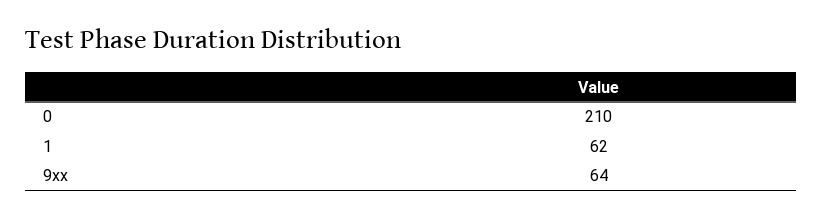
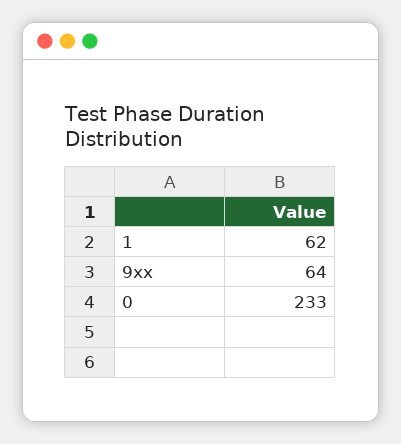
  {
-   "0": 210,
+   "0": 233,
    "1": 62,
    "9xx": 64
  }

